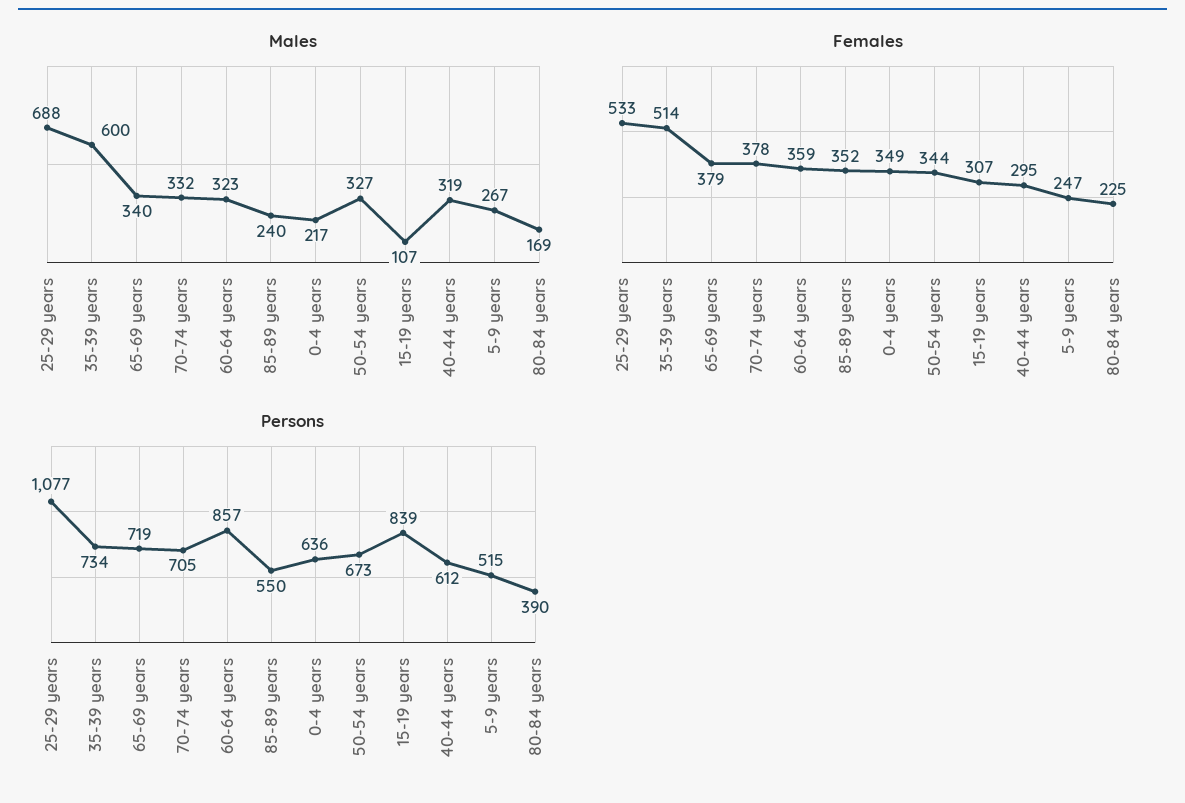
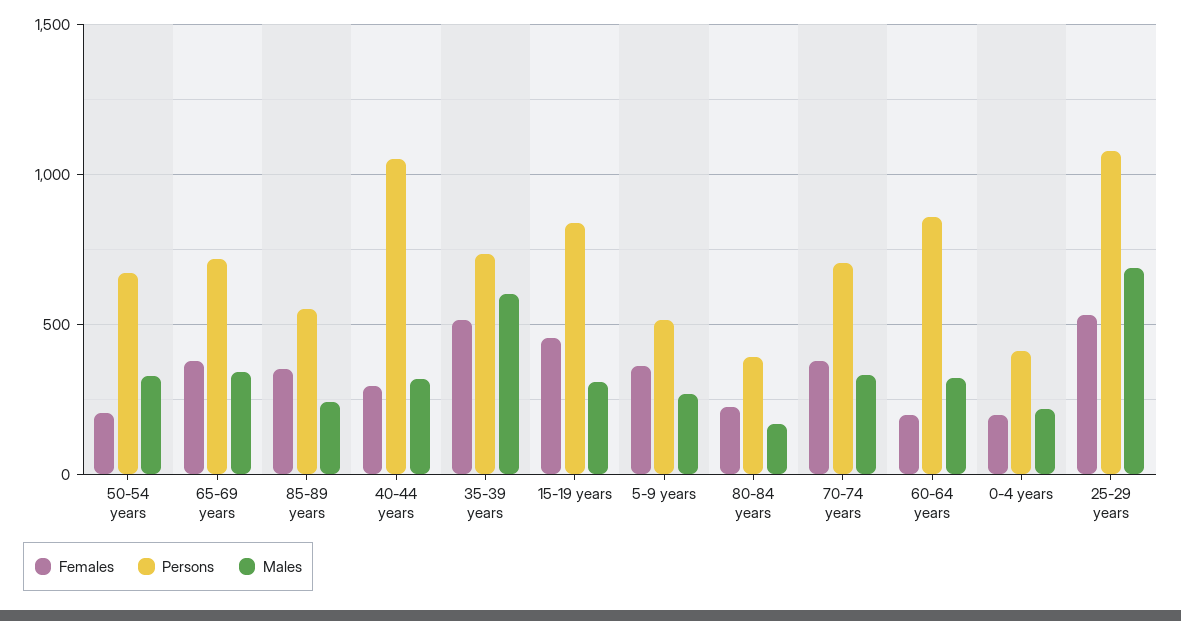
  {
    "Males": {
      "25-29 years": 688,
      "35-39 years": 600,
      "65-69 years": 340,
      "70-74 years": 332,
      "60-64 years": 323,
      "85-89 years": 240,
      "0-4 years": 217,
      "50-54 years": 327,
-     "15-19 years": 107,
+     "15-19 years": 300,
      "40-44 years": 319,
      "5-9 years": 267,
      "80-84 years": 169
    },
    "Females": {
      "25-29 years": 533,
      "35-39 years": 514,
      "65-69 years": 379,
      "70-74 years": 378,
-     "60-64 years": 359,
+     "60-64 years": 200,
      "85-89 years": 352,
-     "0-4 years": 349,
+     "0-4 years": 200,
-     "50-54 years": 344,
+     "50-54 years": 200,
-     "15-19 years": 307,
+     "15-19 years": 450,
      "40-44 years": 295,
-     "5-9 years": 247,
+     "5-9 years": 350,
      "80-84 years": 225
    },
    "Persons": {
      "25-29 years": 1077,
      "35-39 years": 734,
      "65-69 years": 719,
      "70-74 years": 705,
      "60-64 years": 857,
      "85-89 years": 550,
-     "0-4 years": 636,
+     "0-4 years": 400,
      "50-54 years": 673,
      "15-19 years": 839,
-     "40-44 years": 612,
+     "40-44 years": 1050,
      "5-9 years": 515,
      "80-84 years": 390
    }
  }

